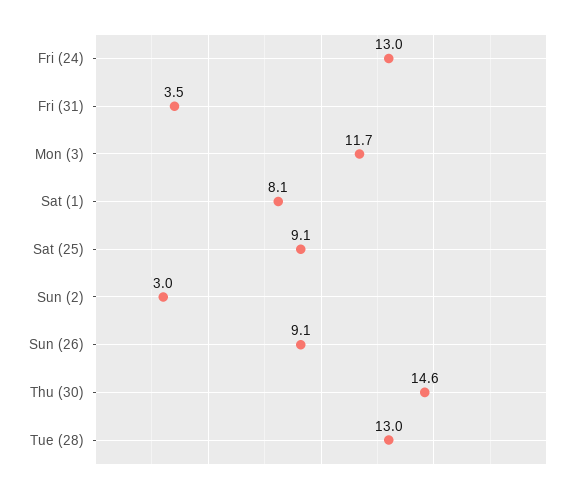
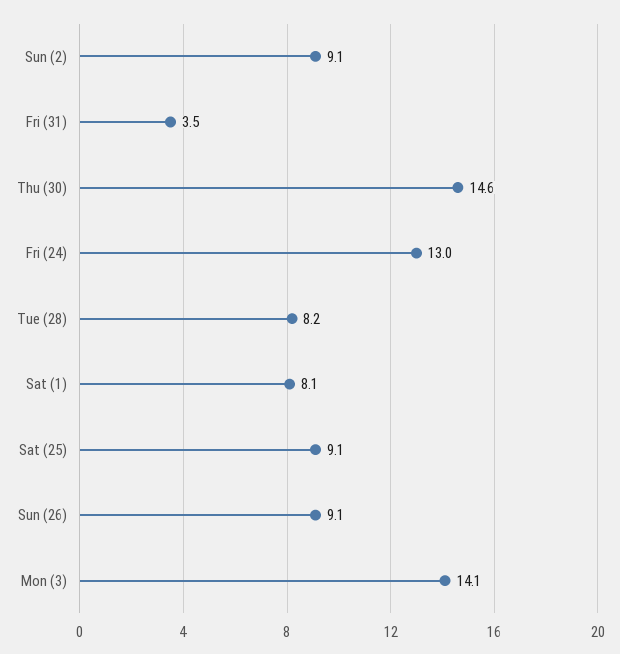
  {
    "Fri (24)": 13,
    "Fri (31)": 3.5,
-   "Mon (3)": 11.7,
+   "Mon (3)": 14.1,
    "Sat (1)": 8.1,
    "Sat (25)": 9.1,
-   "Sun (2)": 3,
+   "Sun (2)": 9.1,
    "Sun (26)": 9.1,
    "Thu (30)": 14.6,
-   "Tue (28)": 13
+   "Tue (28)": 8.2
  }

